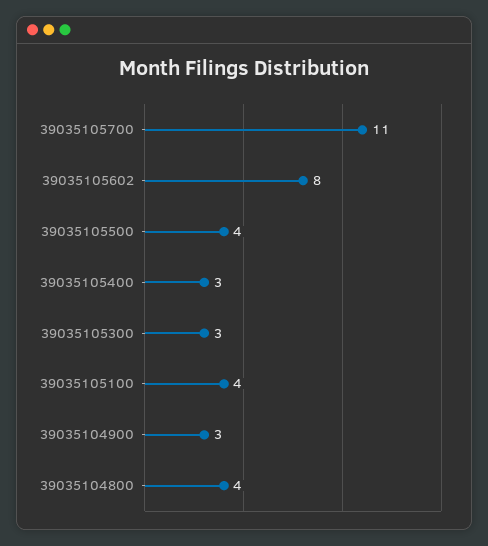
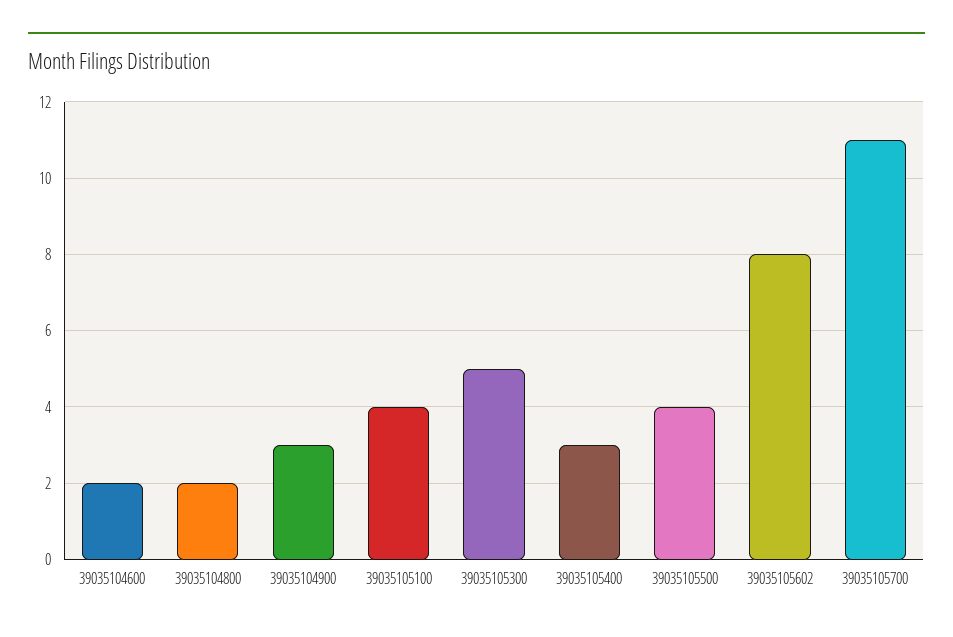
  {
    "39035105700": 11,
    "39035105602": 8,
    "39035105500": 4,
    "39035105400": 3,
-   "39035105300": 3,
+   "39035105300": 5,
    "39035105100": 4,
    "39035104900": 3,
-   "39035104800": 4
+   "39035104800": 2,
+   "39035104600": 2
  }

